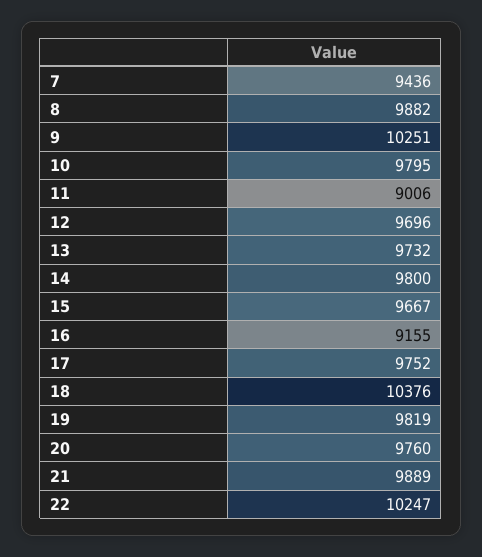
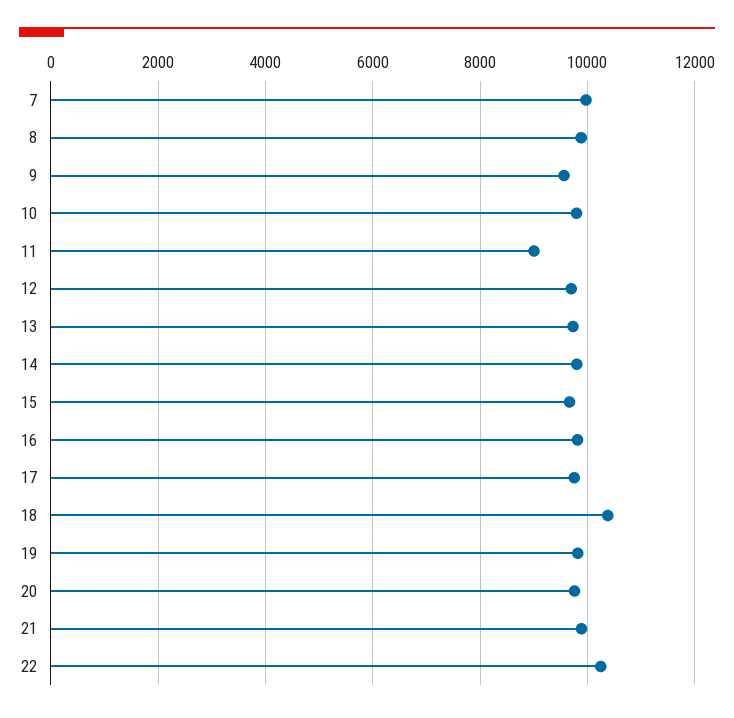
  {
-   "7": 9436,
+   "7": 10000,
    "8": 9882,
-   "9": 10251,
+   "9": 9600,
    "10": 9795,
    "11": 9006,
    "12": 9696,
    "13": 9732,
    "14": 9800,
    "15": 9667,
-   "16": 9155,
+   "16": 9800,
    "17": 9752,
    "18": 10376,
    "19": 9819,
    "20": 9760,
    "21": 9889,
    "22": 10247
  }

